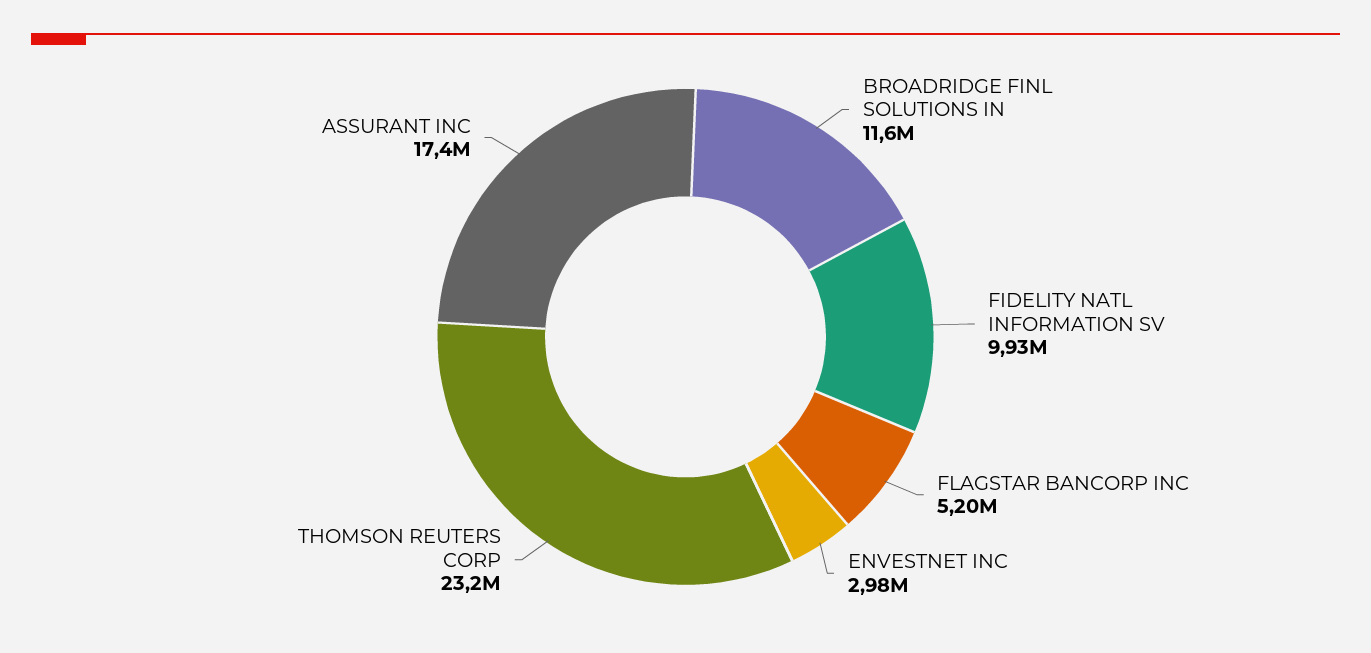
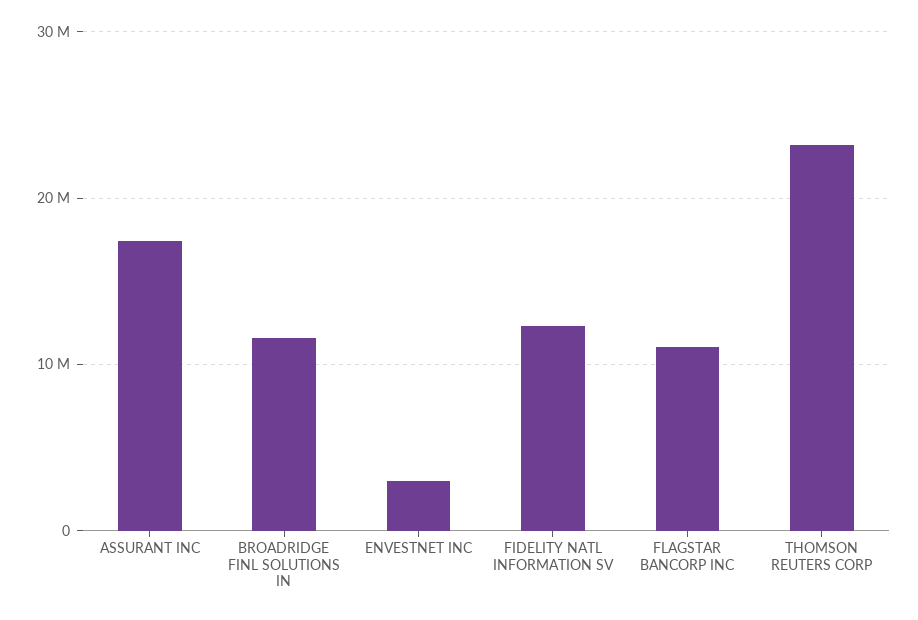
  {
    "BROADRIDGE FINL SOLUTIONS IN": 11600000,
-   "FIDELITY NATL INFORMATION SV": 9930000,
+   "FIDELITY NATL INFORMATION SV": 12000000,
-   "FLAGSTAR BANCORP INC": 5200000,
+   "FLAGSTAR BANCORP INC": 11000000,
    "ENVESTNET INC": 2980000,
    "THOMSON REUTERS CORP": 23200000,
    "ASSURANT INC": 17400000
  }

